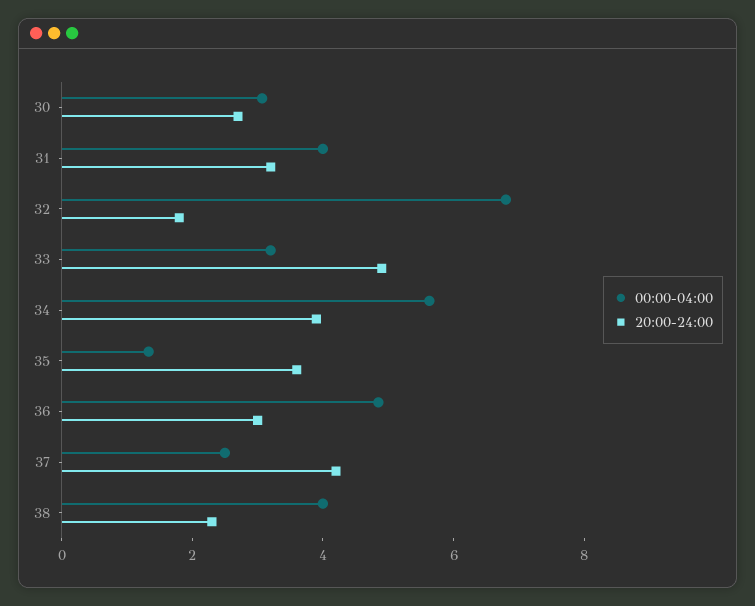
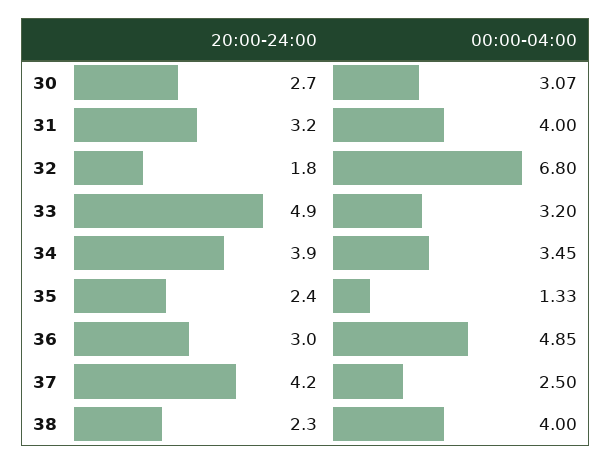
  {
    "00:00-04:00": {
      "30": 3.07,
      "31": 4,
      "32": 6.8,
      "33": 3.2,
-     "34": 5.5,
+     "34": 3.45,
      "35": 1.33,
      "36": 4.85,
      "37": 2.5,
      "38": 4
    },
    "20:00-24:00": {
      "30": 2.7,
      "31": 3.2,
      "32": 1.8,
      "33": 4.9,
      "34": 3.9,
-     "35": 3.5,
+     "35": 2.4,
      "36": 3,
      "37": 4.2,
      "38": 2.3
    }
  }

